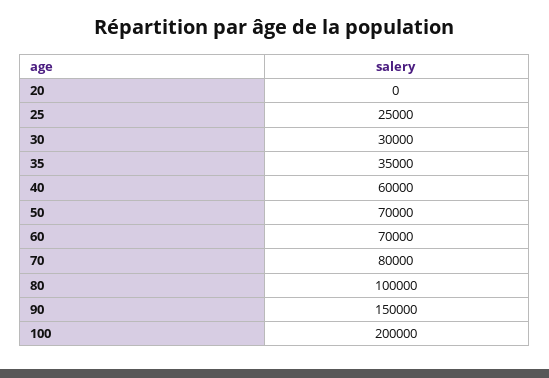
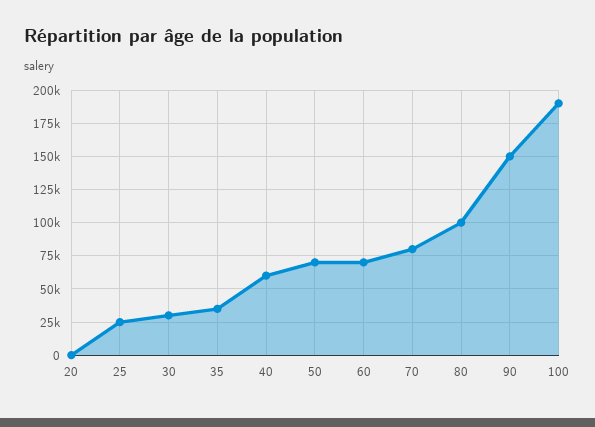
  {
    "20": 0,
    "25": 25000,
    "30": 30000,
    "35": 35000,
    "40": 60000,
    "50": 70000,
    "60": 70000,
    "70": 80000,
    "80": 100000,
    "90": 150000,
-   "100": 200000
+   "100": 190000
  }

